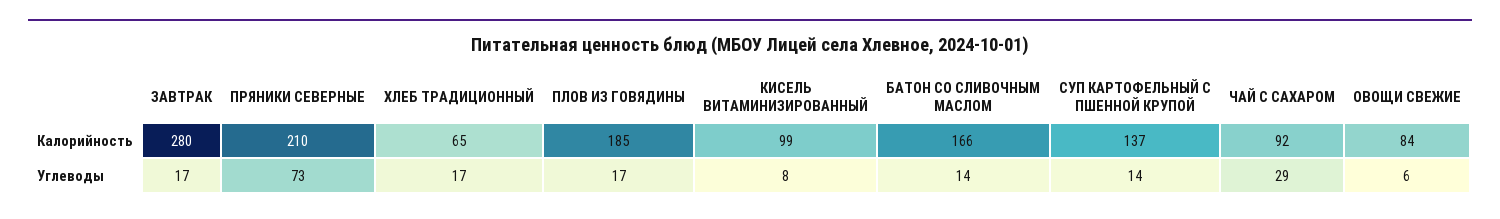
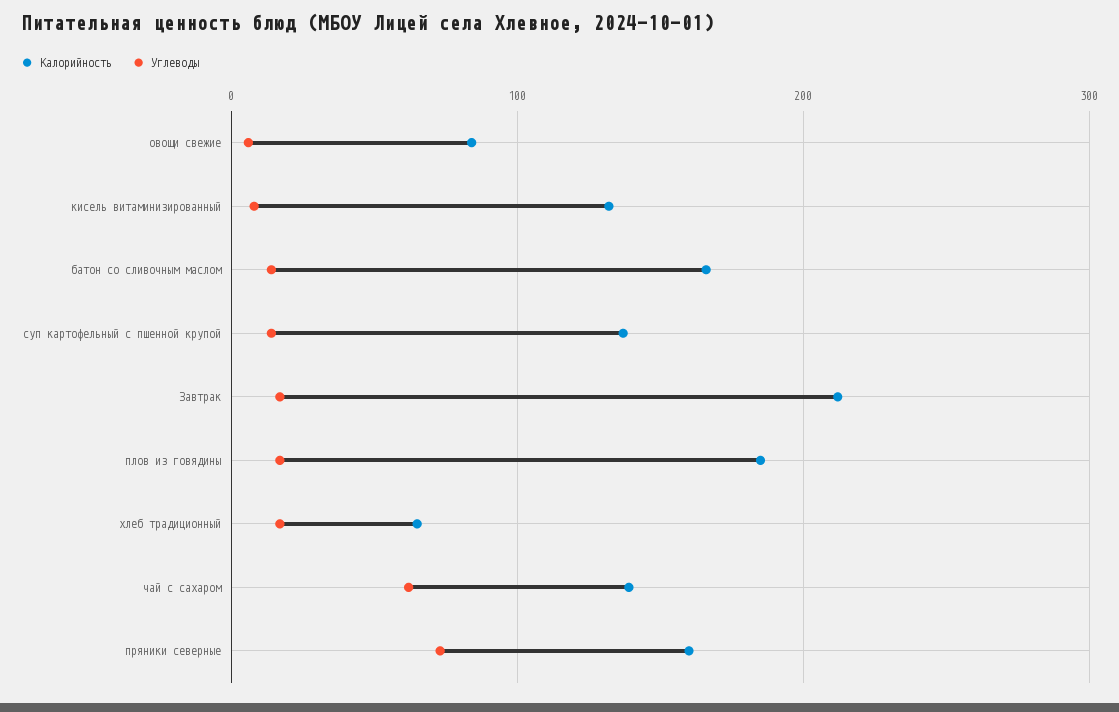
  {
    "Калорийность": {
-     "ЗАВТРАК": 280,
+     "ЗАВТРАК": 210,
-     "ПРЯНИКИ СЕВЕРНЫЕ": 210,
+     "ПРЯНИКИ СЕВЕРНЫЕ": 160,
      "ХЛЕБ ТРАДИЦИОННЫЙ": 65,
      "ПЛОВ ИЗ ГОВЯДИНЫ": 185,
-     "КИСЕЛЬ ВИТАМИНИЗИРОВАННЫЙ": 99,
+     "КИСЕЛЬ ВИТАМИНИЗИРОВАННЫЙ": 130,
      "БАТОН СО СЛИВОЧНЫМ МАСЛОМ": 166,
      "СУП КАРТОФЕЛЬНЫЙ С ПШЕННОЙ КРУПОЙ": 137,
-     "ЧАЙ С САХАРОМ": 92,
+     "ЧАЙ С САХАРОМ": 140,
      "ОВОЩИ СВЕЖИЕ": 84
    },
    "Углеводы": {
      "ЗАВТРАК": 17,
      "ПРЯНИКИ СЕВЕРНЫЕ": 73,
      "ХЛЕБ ТРАДИЦИОННЫЙ": 17,
      "ПЛОВ ИЗ ГОВЯДИНЫ": 17,
      "КИСЕЛЬ ВИТАМИНИЗИРОВАННЫЙ": 8,
      "БАТОН СО СЛИВОЧНЫМ МАСЛОМ": 14,
      "СУП КАРТОФЕЛЬНЫЙ С ПШЕННОЙ КРУПОЙ": 14,
-     "ЧАЙ С САХАРОМ": 29,
+     "ЧАЙ С САХАРОМ": 60,
      "ОВОЩИ СВЕЖИЕ": 6
    }
  }

